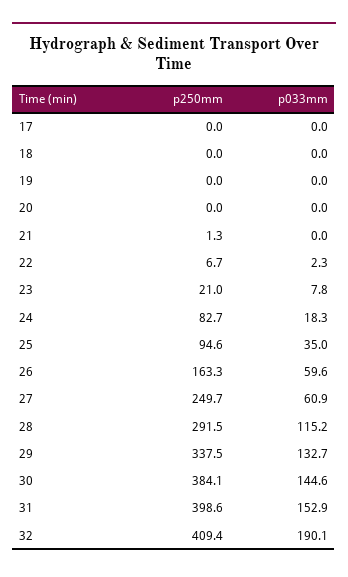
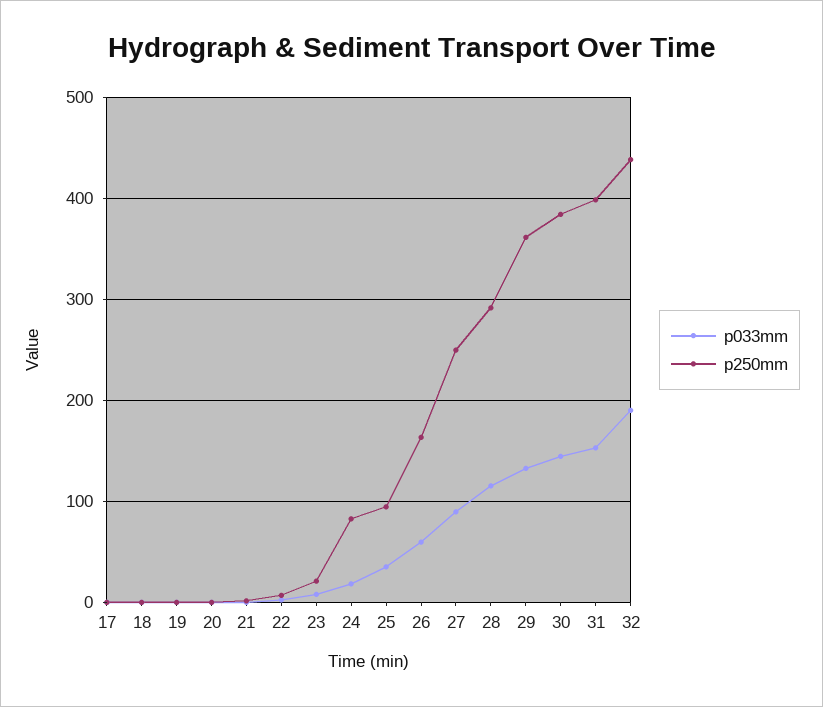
  {
    "p250mm": {
      "17": 0,
      "18": 0,
      "19": 0,
      "20": 0,
      "21": 1.3,
      "22": 6.7,
      "23": 21,
      "24": 82.7,
      "25": 94.6,
      "26": 163.3,
      "27": 249.7,
      "28": 291.5,
-     "29": 337.5,
+     "29": 360,
      "30": 384.1,
      "31": 398.6,
-     "32": 409.4
+     "32": 440
    },
    "p033mm": {
      "17": 0,
      "18": 0,
      "19": 0,
      "20": 0,
      "21": 0,
      "22": 2.3,
      "23": 7.8,
      "24": 18.3,
      "25": 35,
      "26": 59.6,
-     "27": 60.9,
+     "27": 90,
      "28": 115.2,
      "29": 132.7,
      "30": 144.6,
      "31": 152.9,
      "32": 190.1
    }
  }

